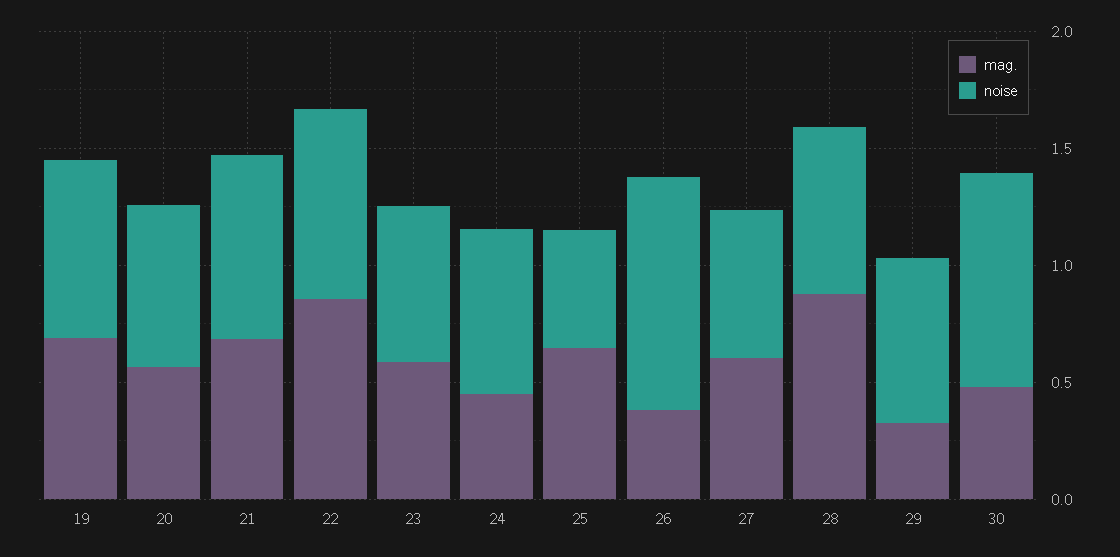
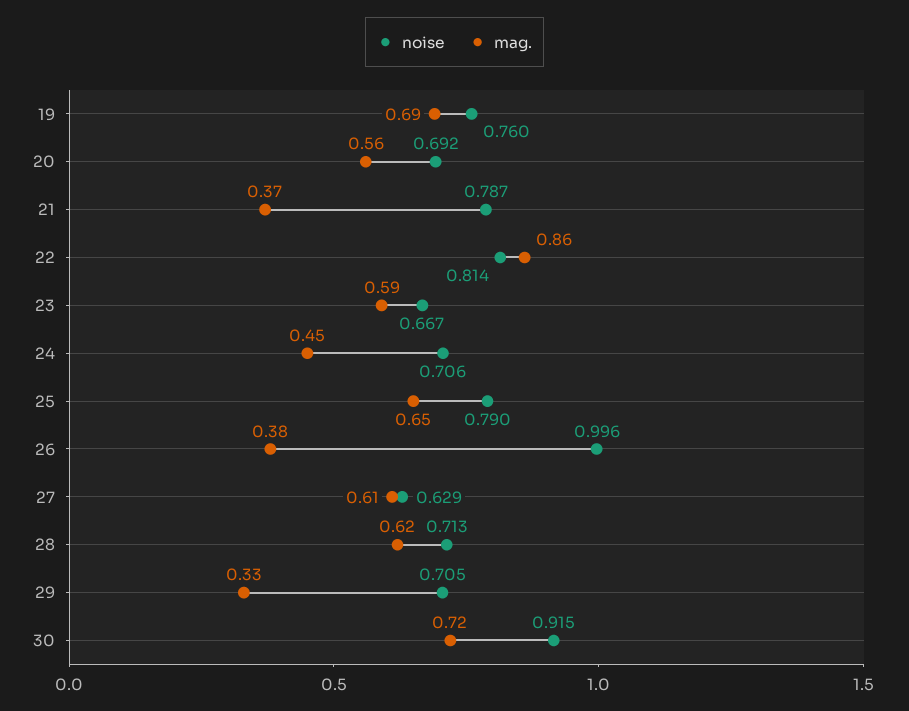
  {
    "mag.": {
      "19": 0.69,
      "20": 0.56,
-     "21": 0.7,
+     "21": 0.37,
      "22": 0.86,
      "23": 0.59,
      "24": 0.45,
      "25": 0.65,
      "26": 0.38,
      "27": 0.61,
-     "28": 0.9,
+     "28": 0.62,
      "29": 0.33,
-     "30": 0.5
+     "30": 0.72
    },
    "noise": {
      "19": 0.76,
      "20": 0.692,
      "21": 0.787,
      "22": 0.814,
      "23": 0.667,
      "24": 0.706,
-     "25": 0.5,
+     "25": 0.79,
      "26": 0.996,
      "27": 0.629,
      "28": 0.713,
      "29": 0.705,
      "30": 0.915
    }
  }

